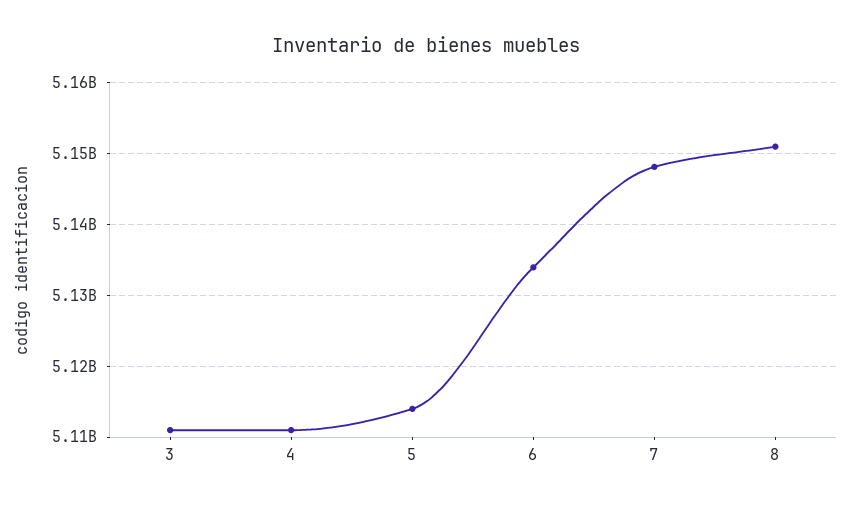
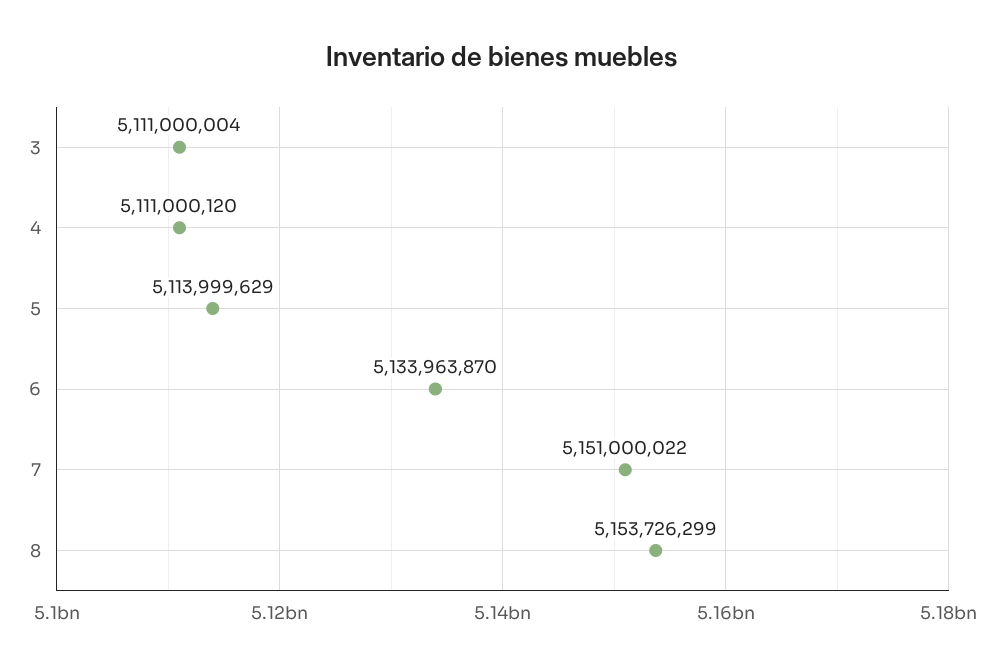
  {
    "3": 5111000004,
    "4": 5111000120,
    "5": 5113999629,
    "6": 5133963870,
-   "7": 5148000000,
+   "7": 5151000022,
-   "8": 5151000000
+   "8": 5153726299
  }

